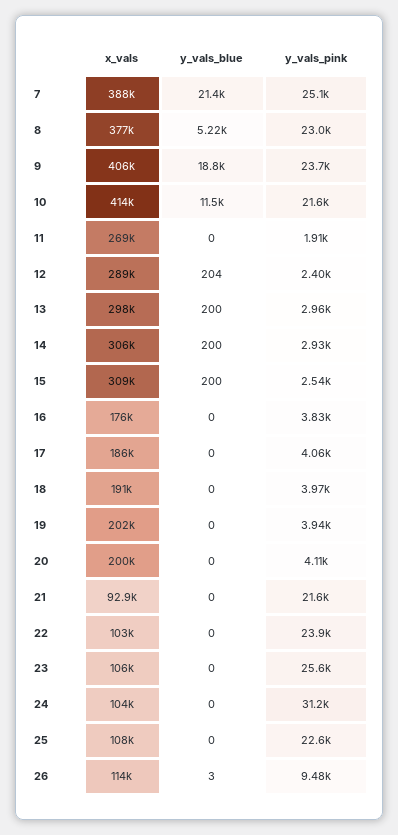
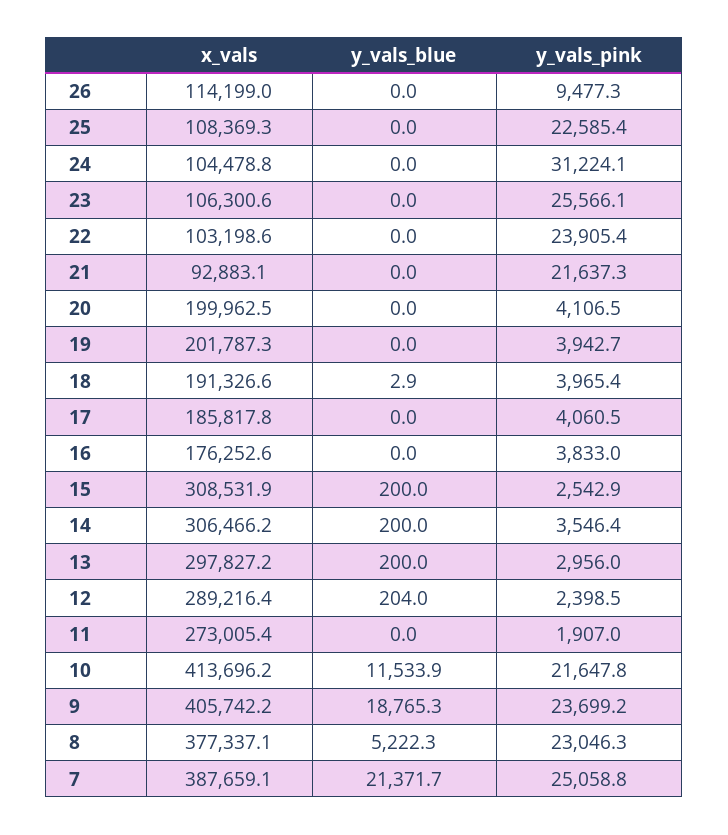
  {
    "x_vals": {
      "7": 387659.1,
      "8": 377337.1,
      "9": 405742.2,
      "10": 413696.2,
-     "11": 269000,
+     "11": 273005.4,
      "12": 289216.4,
      "13": 297827.2,
      "14": 306466.2,
      "15": 308531.9,
      "16": 176252.6,
      "17": 185817.8,
      "18": 191326.6,
      "19": 201787.3,
      "20": 199962.5,
      "21": 92883.1,
      "22": 103198.6,
      "23": 106300.6,
      "24": 104478.8,
      "25": 108369.3,
      "26": 114199
    },
    "y_vals_blue": {
      "7": 21371.7,
      "8": 5222.3,
      "9": 18765.3,
      "10": 11533.9,
      "11": 0,
      "12": 204,
      "13": 200,
      "14": 200,
      "15": 200,
      "16": 0,
      "17": 0,
-     "18": 0,
+     "18": 2.9,
      "19": 0,
      "20": 0,
      "21": 0,
      "22": 0,
      "23": 0,
      "24": 0,
      "25": 0,
-     "26": 3
+     "26": 0
    },
    "y_vals_pink": {
      "7": 25058.8,
      "8": 23046.3,
      "9": 23699.2,
      "10": 21647.8,
      "11": 1907,
      "12": 2398.5,
      "13": 2956,
-     "14": 2930,
+     "14": 3546.4,
      "15": 2542.9,
      "16": 3833,
      "17": 4060.5,
      "18": 3965.4,
      "19": 3942.7,
      "20": 4106.5,
      "21": 21637.3,
      "22": 23905.4,
      "23": 25566.1,
      "24": 31224.1,
      "25": 22585.4,
      "26": 9477.3
    }
  }

